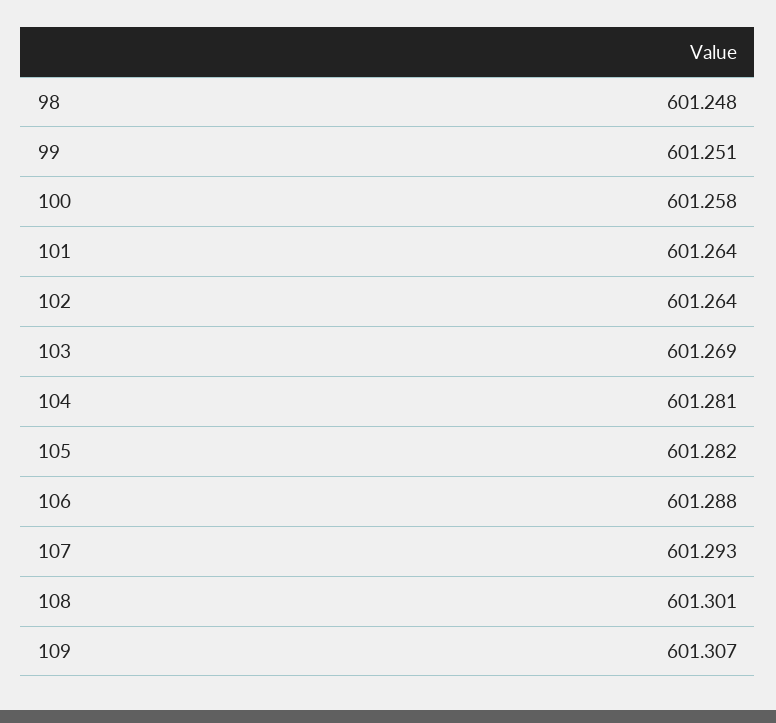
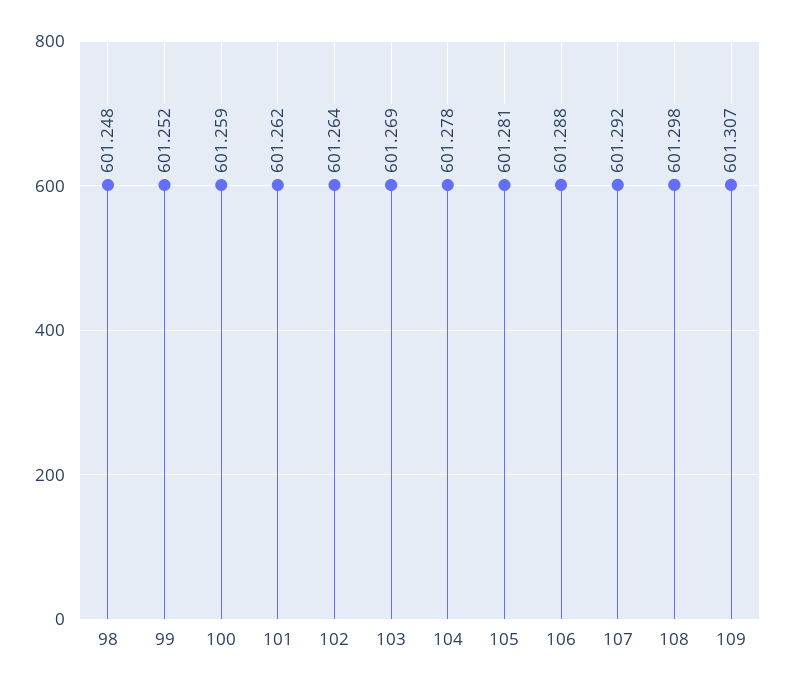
  {
    "98": 601.248,
-   "99": 601.251,
+   "99": 601.252,
-   "100": 601.258,
+   "100": 601.259,
-   "101": 601.264,
+   "101": 601.262,
    "102": 601.264,
    "103": 601.269,
-   "104": 601.281,
+   "104": 601.278,
-   "105": 601.282,
+   "105": 601.281,
    "106": 601.288,
-   "107": 601.293,
+   "107": 601.292,
-   "108": 601.301,
+   "108": 601.298,
    "109": 601.307
  }

